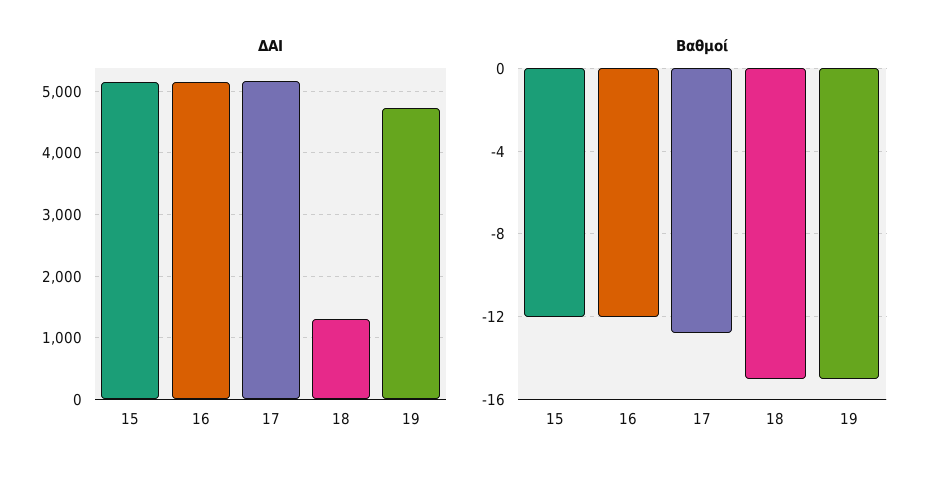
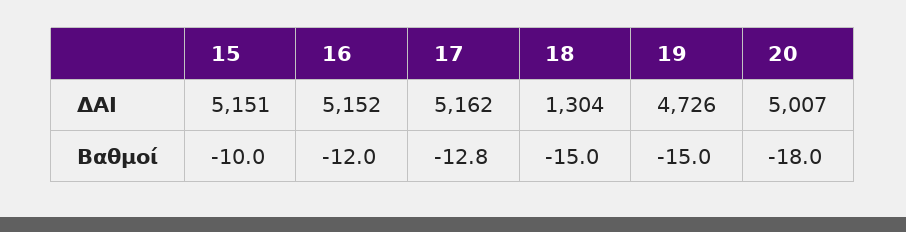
  {
    "ΔΑΙ": {
      "15": 5151,
      "16": 5152,
      "17": 5162,
      "18": 1304,
-     "19": 4726
+     "19": 4726,
+     "20": 5007
    },
    "Βαθμοί": {
-     "15": -12,
+     "15": -10,
      "16": -12,
      "17": -12.8,
      "18": -15,
-     "19": -15
+     "19": -15,
+     "20": -18
    }
  }

